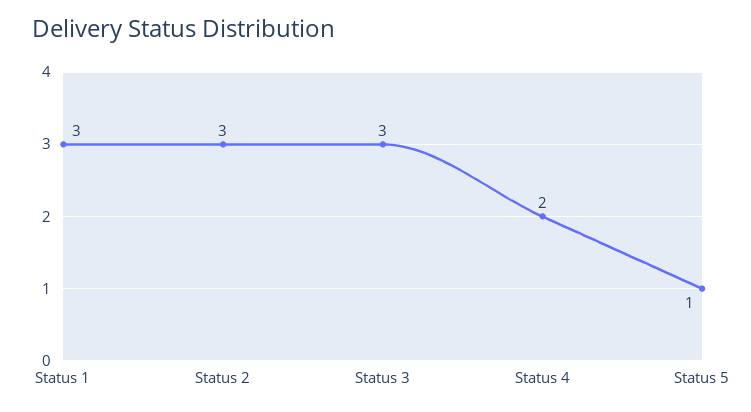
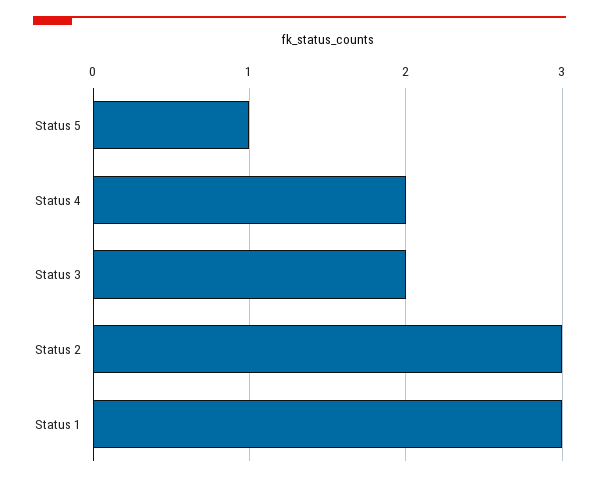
  {
    "Status 1": 3,
    "Status 2": 3,
-   "Status 3": 3,
+   "Status 3": 2,
    "Status 4": 2,
    "Status 5": 1
  }

